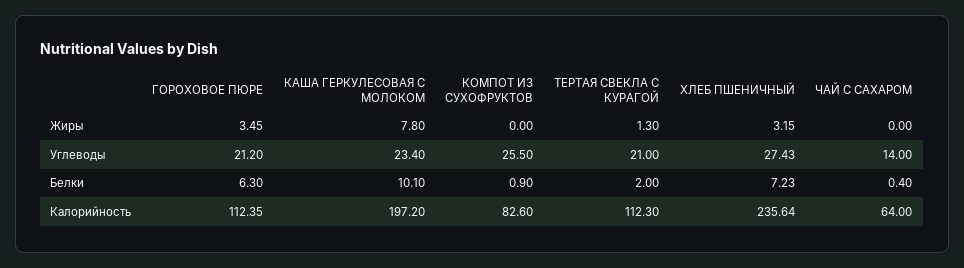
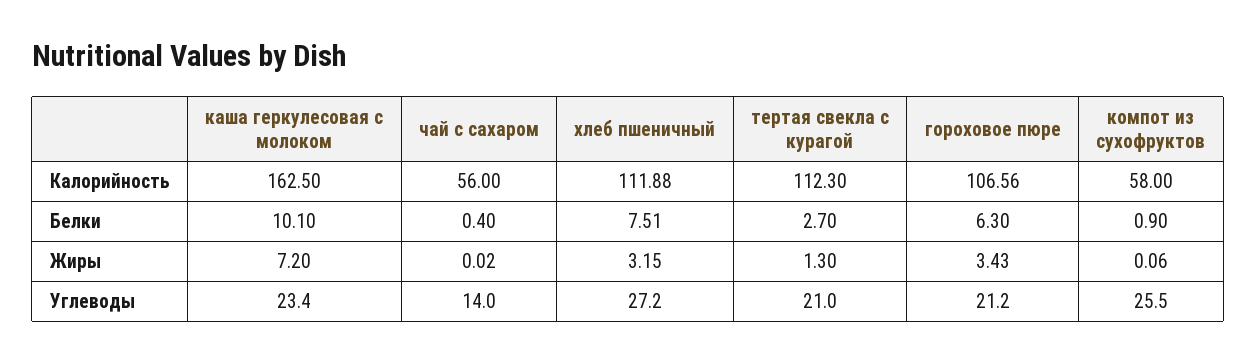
  {
    "ГОРОХОВОЕ ПЮРЕ": {
-     "Жиры": 3.45,
+     "Жиры": 3.43,
      "Углеводы": 21.2,
      "Белки": 6.3,
-     "Калорийность": 112.35
+     "Калорийность": 106.56
    },
    "КАША ГЕРКУЛЕСОВАЯ С МОЛОКОМ": {
-     "Жиры": 7.8,
+     "Жиры": 7.2,
      "Углеводы": 23.4,
      "Белки": 10.1,
-     "Калорийность": 197.2
+     "Калорийность": 162.5
    },
    "КОМПОТ ИЗ СУХОФРУКТОВ": {
-     "Жиры": 0,
+     "Жиры": 0.06,
      "Углеводы": 25.5,
      "Белки": 0.9,
-     "Калорийность": 82.6
+     "Калорийность": 58
    },
    "ТЕРТАЯ СВЕКЛА С КУРАГОЙ": {
      "Жиры": 1.3,
      "Углеводы": 21,
-     "Белки": 2,
+     "Белки": 2.7,
      "Калорийность": 112.3
    },
    "ХЛЕБ ПШЕНИЧНЫЙ": {
      "Жиры": 3.15,
-     "Углеводы": 27.43,
+     "Углеводы": 27.2,
-     "Белки": 7.23,
+     "Белки": 7.51,
-     "Калорийность": 235.64
+     "Калорийность": 111.88
    },
    "ЧАЙ С САХАРОМ": {
-     "Жиры": 0,
+     "Жиры": 0.02,
      "Углеводы": 14,
      "Белки": 0.4,
-     "Калорийность": 64
+     "Калорийность": 56
    }
  }

